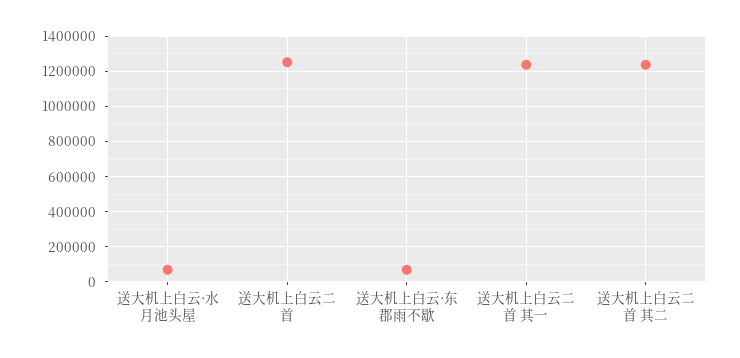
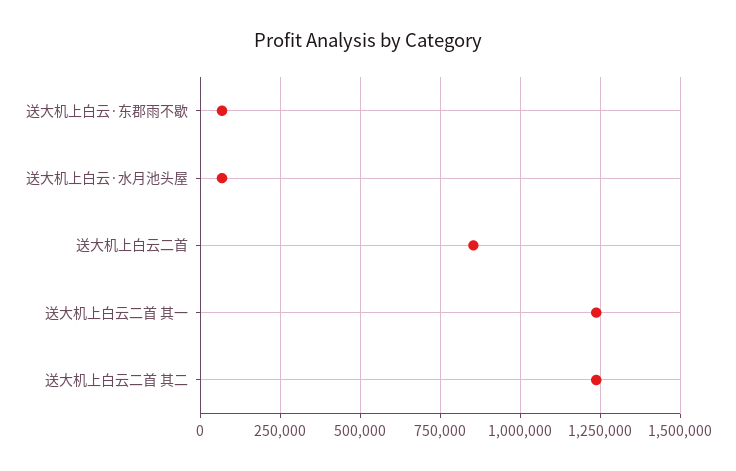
  {
    "送大机上白云·水月池头屋": 75000,
-   "送大机上白云二首": 1250000,
+   "送大机上白云二首": 850000,
    "送大机上白云·东郡雨不歇": 75000,
    "送大机上白云二首 其一": 1250000,
    "送大机上白云二首 其二": 1250000
  }

